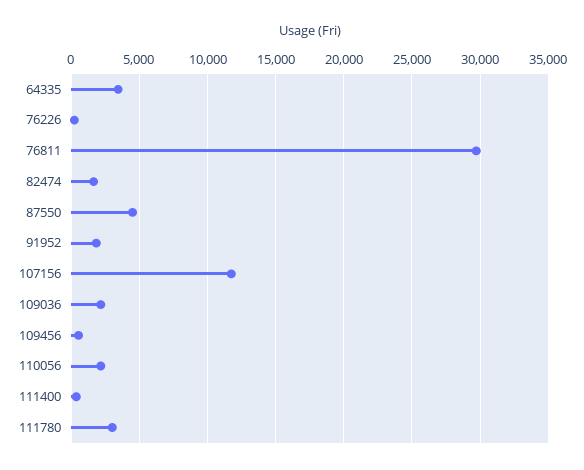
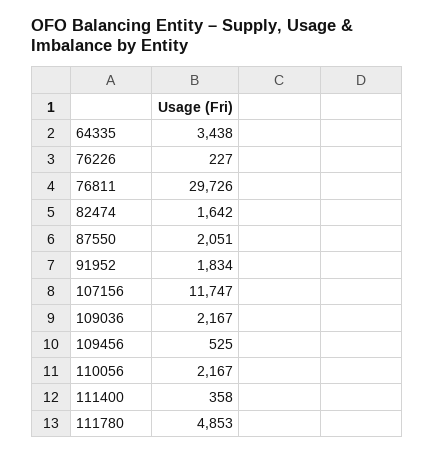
  {
    "64335": 3438,
    "76226": 227,
    "76811": 29726,
    "82474": 1642,
-   "87550": 4500,
+   "87550": 2051,
    "91952": 1834,
    "107156": 11747,
    "109036": 2167,
    "109456": 525,
    "110056": 2167,
    "111400": 358,
-   "111780": 3000
+   "111780": 4853
  }

